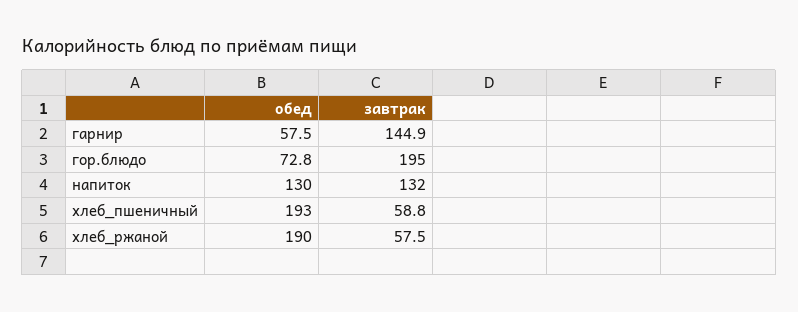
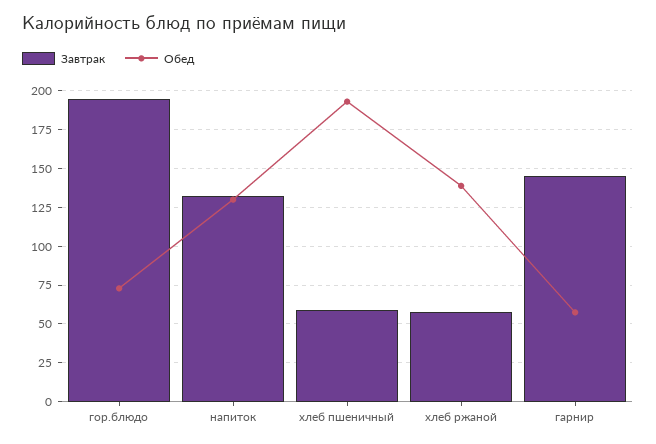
  {
    "обед": {
      "гарнир": 57.5,
      "гор.блюдо": 72.8,
      "напиток": 130,
      "хлеб_пшеничный": 193,
-     "хлеб_ржаной": 190
+     "хлеб_ржаной": 140
    },
    "завтрак": {
      "гарнир": 144.9,
      "гор.блюдо": 195,
      "напиток": 132,
      "хлеб_пшеничный": 58.8,
      "хлеб_ржаной": 57.5
    }
  }

